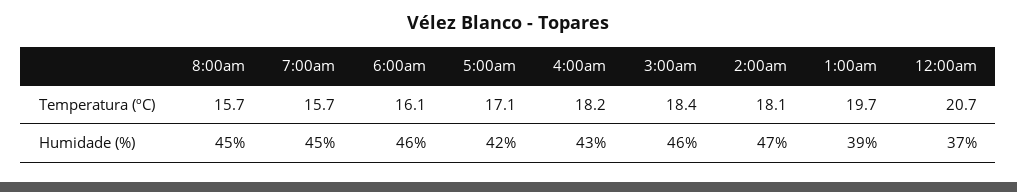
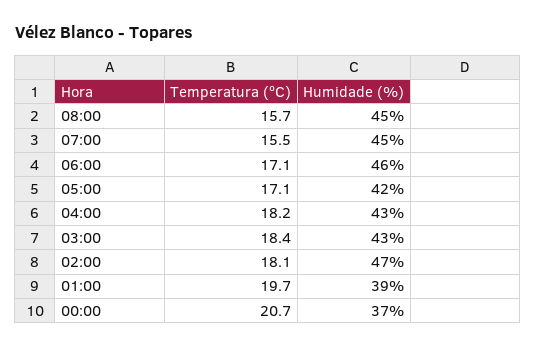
  {
    "8:00am": {
      "Temperatura (ºC)": 15.7,
      "Humidade (%)": 45
    },
    "7:00am": {
-     "Temperatura (ºC)": 15.7,
+     "Temperatura (ºC)": 15.5,
      "Humidade (%)": 45
    },
    "6:00am": {
-     "Temperatura (ºC)": 16.1,
+     "Temperatura (ºC)": 17.1,
      "Humidade (%)": 46
    },
    "5:00am": {
      "Temperatura (ºC)": 17.1,
      "Humidade (%)": 42
    },
    "4:00am": {
      "Temperatura (ºC)": 18.2,
      "Humidade (%)": 43
    },
    "3:00am": {
      "Temperatura (ºC)": 18.4,
-     "Humidade (%)": 46
+     "Humidade (%)": 43
    },
    "2:00am": {
      "Temperatura (ºC)": 18.1,
      "Humidade (%)": 47
    },
    "1:00am": {
      "Temperatura (ºC)": 19.7,
      "Humidade (%)": 39
    },
    "12:00am": {
      "Temperatura (ºC)": 20.7,
      "Humidade (%)": 37
    }
  }

